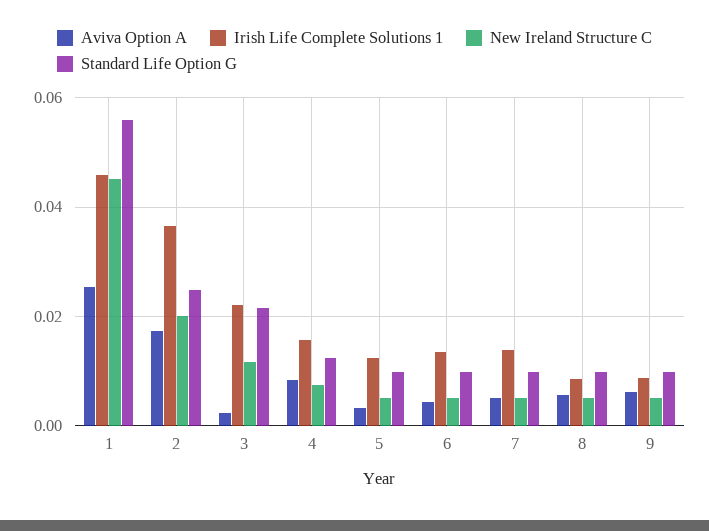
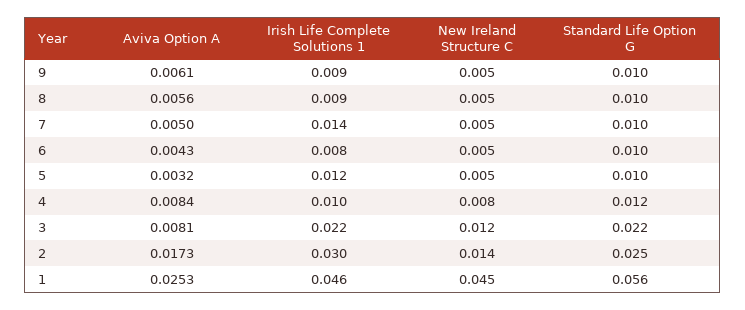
  {
    "Aviva Option A": {
      "1": 0.0253,
      "2": 0.0173,
-     "3": 0.002,
+     "3": 0.0081,
      "4": 0.0084,
      "5": 0.0032,
      "6": 0.0043,
      "7": 0.005,
      "8": 0.0056,
      "9": 0.0061
    },
    "Irish Life Complete Solutions 1": {
      "1": 0.046,
-     "2": 0.036,
+     "2": 0.03,
      "3": 0.022,
-     "4": 0.016,
+     "4": 0.01,
      "5": 0.012,
-     "6": 0.014,
+     "6": 0.008,
      "7": 0.014,
      "8": 0.009,
      "9": 0.009
    },
    "New Ireland Structure C": {
      "1": 0.045,
-     "2": 0.02,
+     "2": 0.014,
      "3": 0.012,
      "4": 0.008,
      "5": 0.005,
      "6": 0.005,
      "7": 0.005,
      "8": 0.005,
      "9": 0.005
    },
    "Standard Life Option G": {
      "1": 0.056,
      "2": 0.025,
      "3": 0.022,
      "4": 0.012,
      "5": 0.01,
      "6": 0.01,
      "7": 0.01,
      "8": 0.01,
      "9": 0.01
    }
  }

